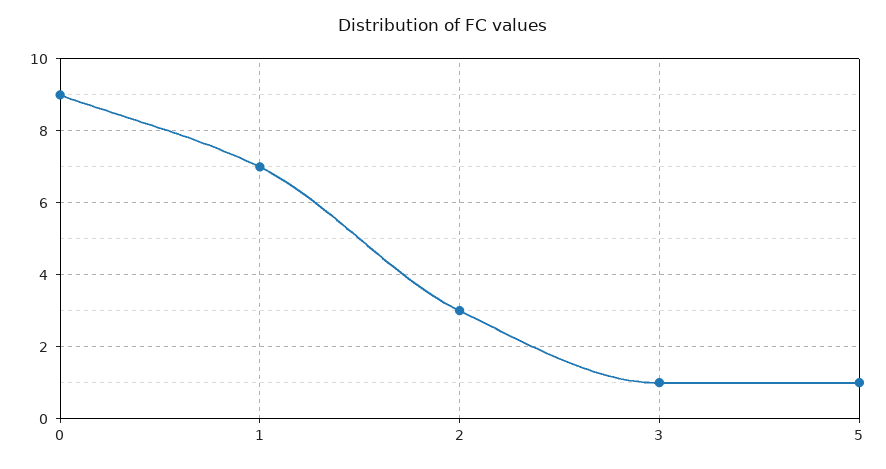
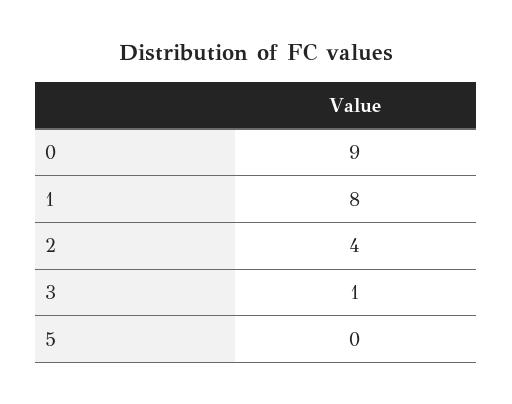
  {
    "0": 9,
-   "1": 7,
+   "1": 8,
-   "2": 3,
+   "2": 4,
    "3": 1,
-   "5": 1
+   "5": 0
  }

